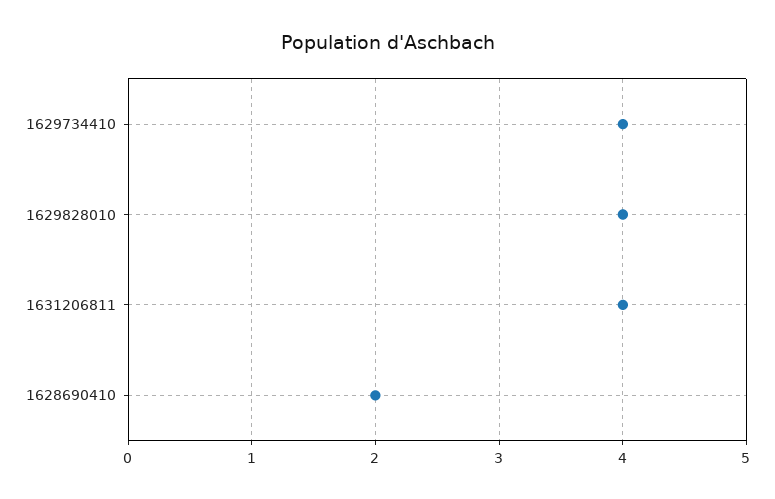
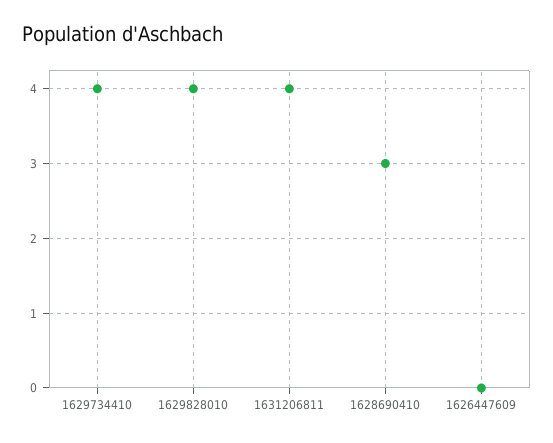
  {
    "1629734410": 4,
    "1629828010": 4,
    "1631206811": 4,
-   "1628690410": 2
+   "1628690410": 3,
+   "1626447609": 0
  }

